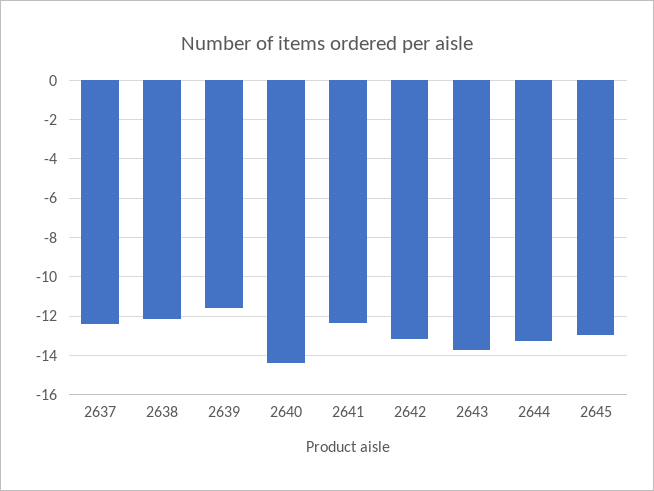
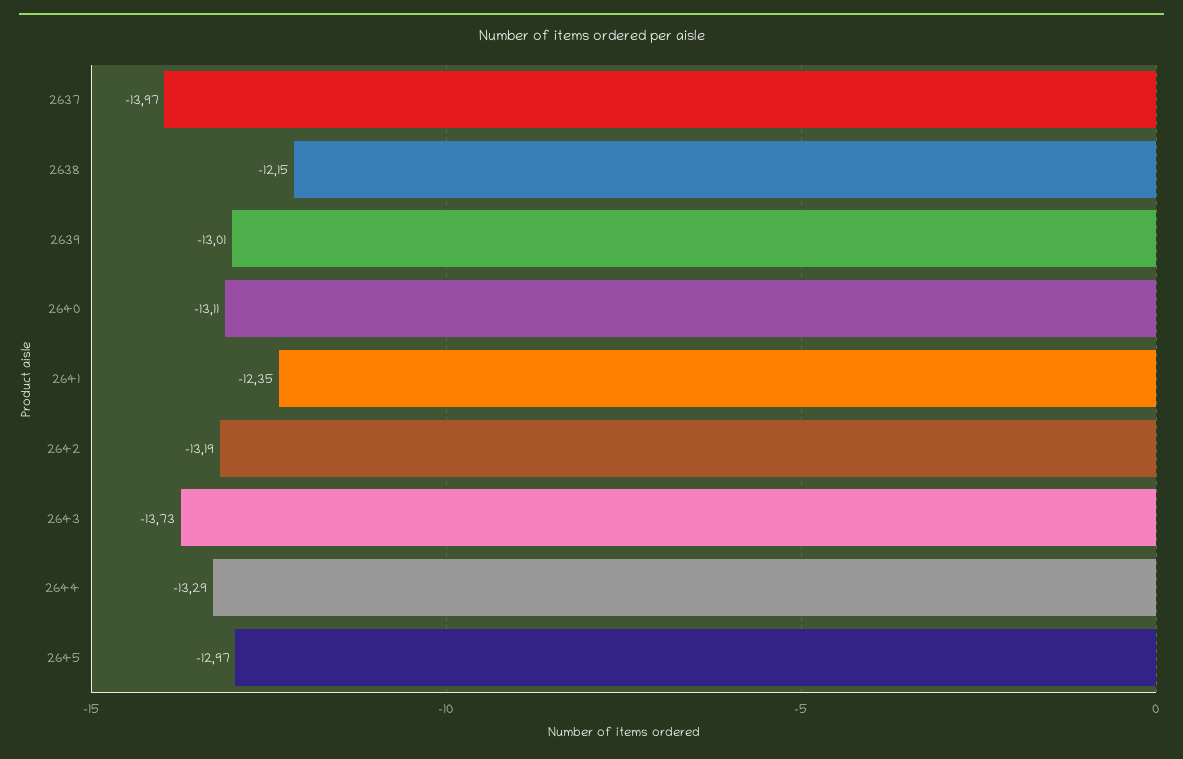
  {
-   "2637": -12.5,
+   "2637": -13.97,
    "2638": -12.15,
-   "2639": -11.5,
+   "2639": -13.01,
-   "2640": -14.5,
+   "2640": -13.11,
    "2641": -12.35,
    "2642": -13.19,
    "2643": -13.73,
    "2644": -13.29,
    "2645": -12.97
  }

